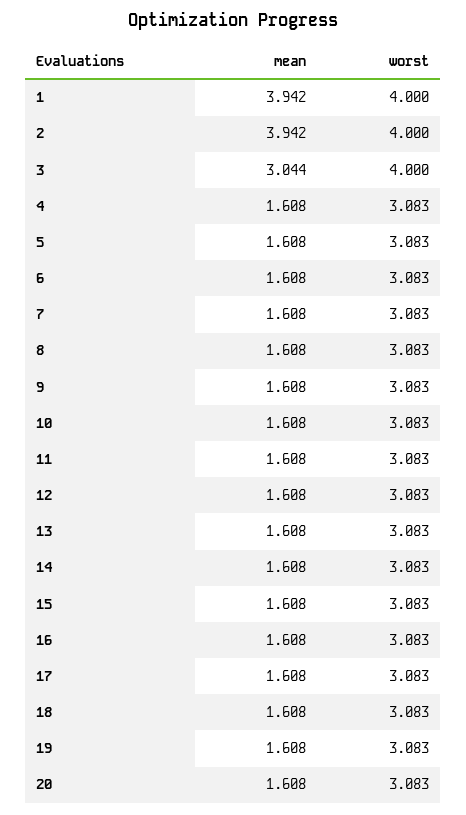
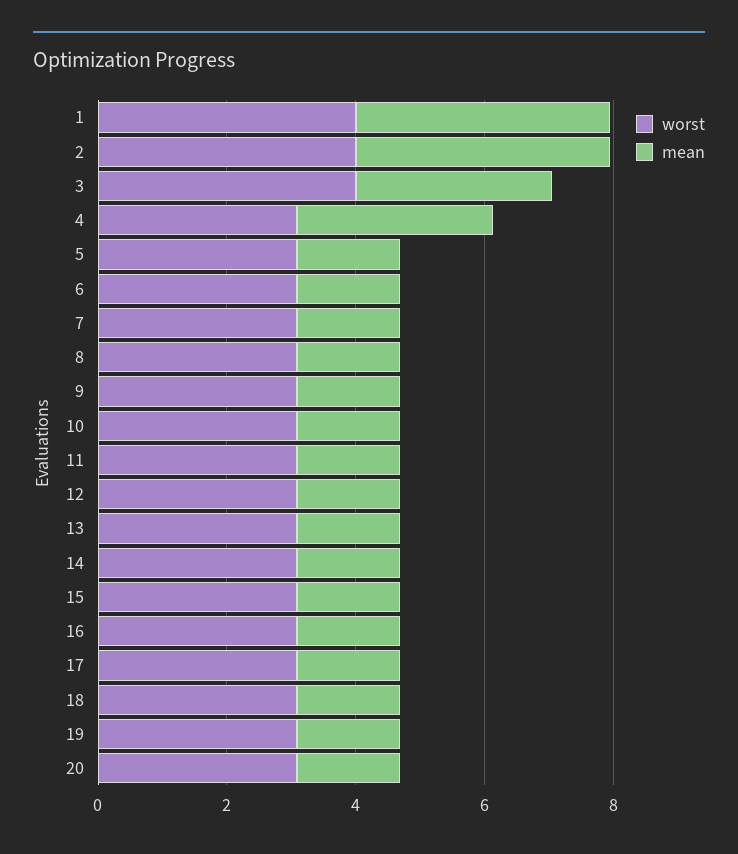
  {
    "mean": {
      "1": 3.942,
      "2": 3.942,
      "3": 3.044,
-     "4": 1.608,
+     "4": 3,
      "5": 1.608,
      "6": 1.608,
      "7": 1.608,
      "8": 1.608,
      "9": 1.608,
      "10": 1.608,
      "11": 1.608,
      "12": 1.608,
      "13": 1.608,
      "14": 1.608,
      "15": 1.608,
      "16": 1.608,
      "17": 1.608,
      "18": 1.608,
      "19": 1.608,
      "20": 1.608
    },
    "worst": {
      "1": 4,
      "2": 4,
      "3": 4,
      "4": 3.083,
      "5": 3.083,
      "6": 3.083,
      "7": 3.083,
      "8": 3.083,
      "9": 3.083,
      "10": 3.083,
      "11": 3.083,
      "12": 3.083,
      "13": 3.083,
      "14": 3.083,
      "15": 3.083,
      "16": 3.083,
      "17": 3.083,
      "18": 3.083,
      "19": 3.083,
      "20": 3.083
    }
  }

